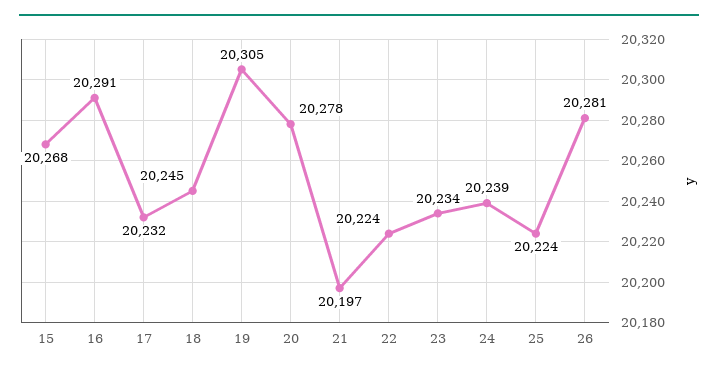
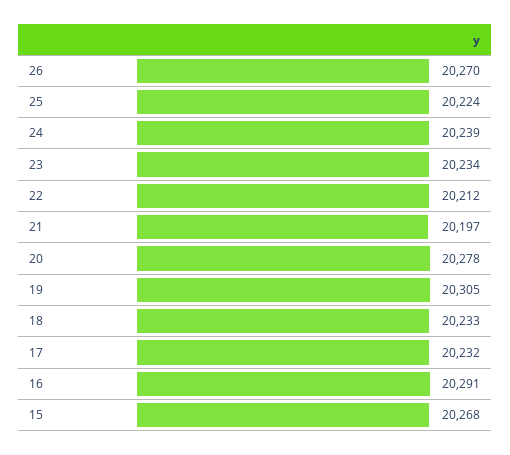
  {
    "15": 20268,
    "16": 20291,
    "17": 20232,
-   "18": 20245,
+   "18": 20233,
    "19": 20305,
    "20": 20278,
    "21": 20197,
-   "22": 20224,
+   "22": 20212,
    "23": 20234,
    "24": 20239,
    "25": 20224,
-   "26": 20281
+   "26": 20270
  }

